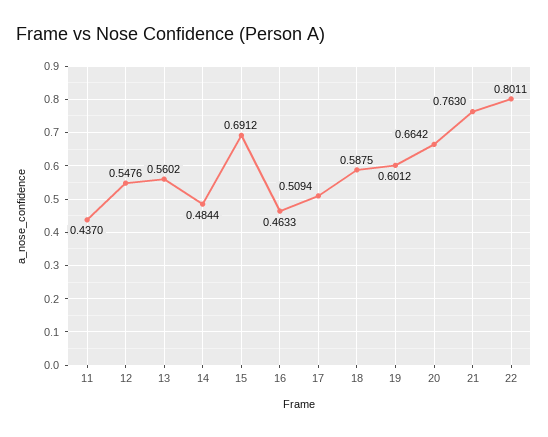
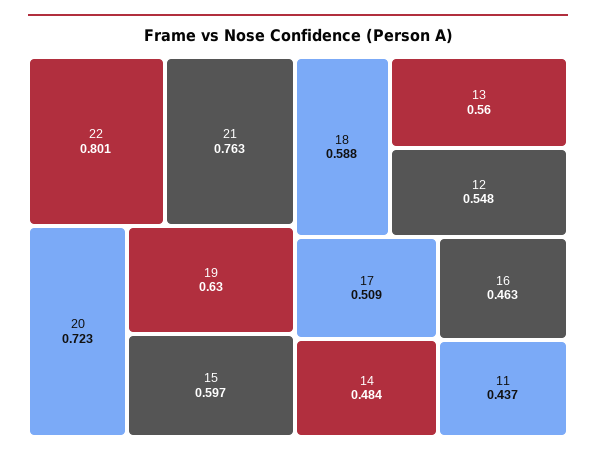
  {
    "11": 0.437,
    "12": 0.5476,
    "13": 0.5602,
    "14": 0.4844,
-   "15": 0.6912,
+   "15": 0.597,
    "16": 0.4633,
    "17": 0.5094,
    "18": 0.5875,
-   "19": 0.6012,
+   "19": 0.63,
-   "20": 0.6642,
+   "20": 0.723,
    "21": 0.763,
    "22": 0.8011
  }

